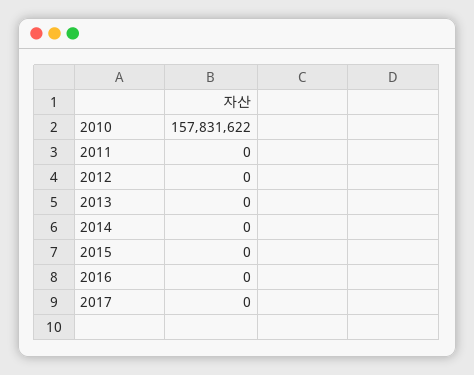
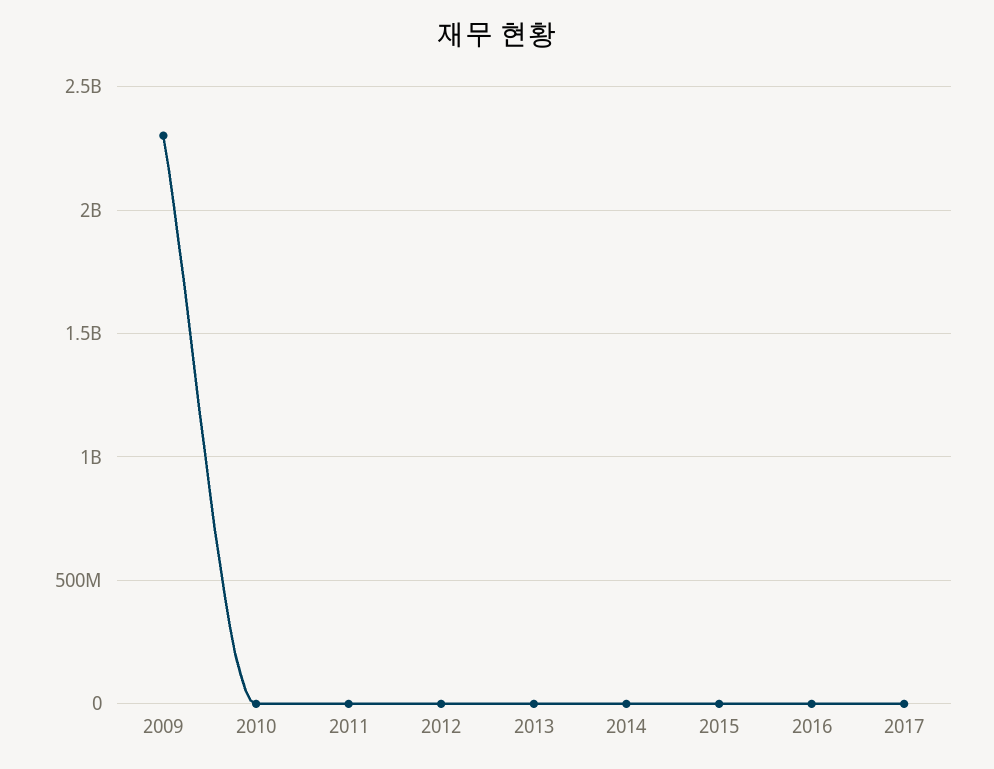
  {
-   "2010": 157831622,
+   "2010": 0,
    "2011": 0,
    "2012": 0,
    "2013": 0,
    "2014": 0,
    "2015": 0,
    "2016": 0,
-   "2017": 0
+   "2017": 0,
+   "2009": 2300000000
  }

